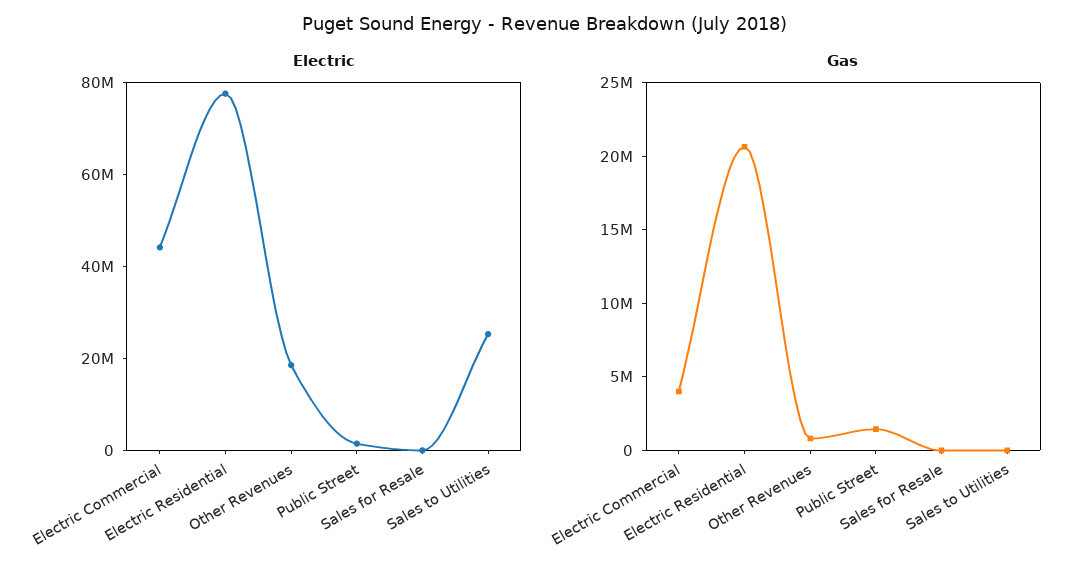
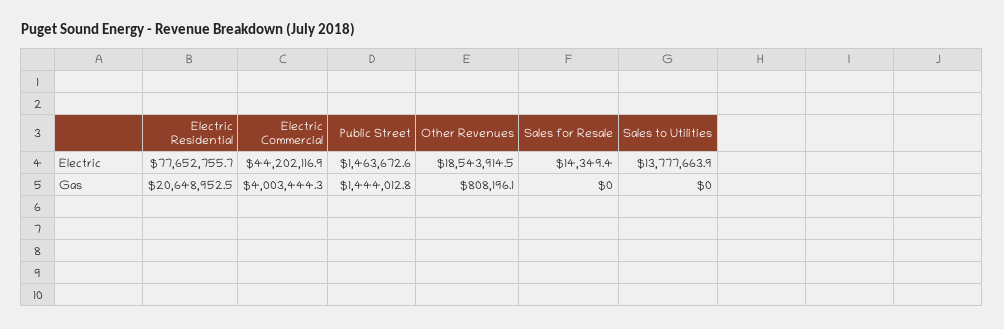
  {
    "Electric": {
      "Electric Commercial": 44202116.9,
      "Electric Residential": 77652755.7,
      "Other Revenues": 18543914.5,
      "Public Street": 1463672.6,
      "Sales for Resale": 14349.4,
-     "Sales to Utilities": 25000000
+     "Sales to Utilities": 13777663.9
    },
    "Gas": {
      "Electric Commercial": 4003444.3,
      "Electric Residential": 20648952.5,
      "Other Revenues": 808196.1,
      "Public Street": 1444012.8,
      "Sales for Resale": 0,
      "Sales to Utilities": 0
    }
  }

